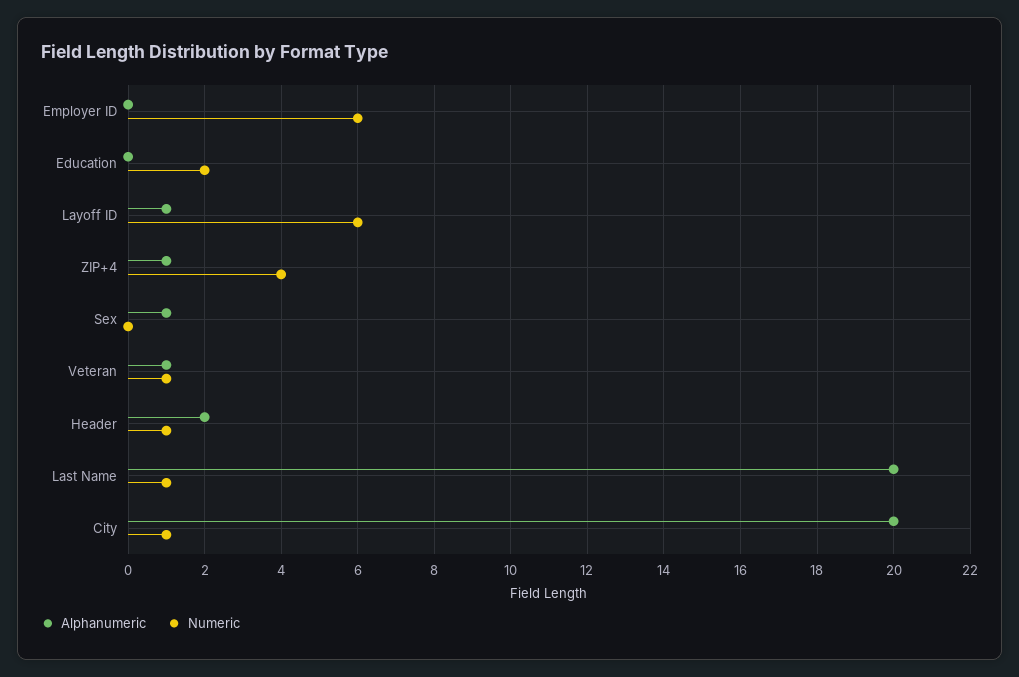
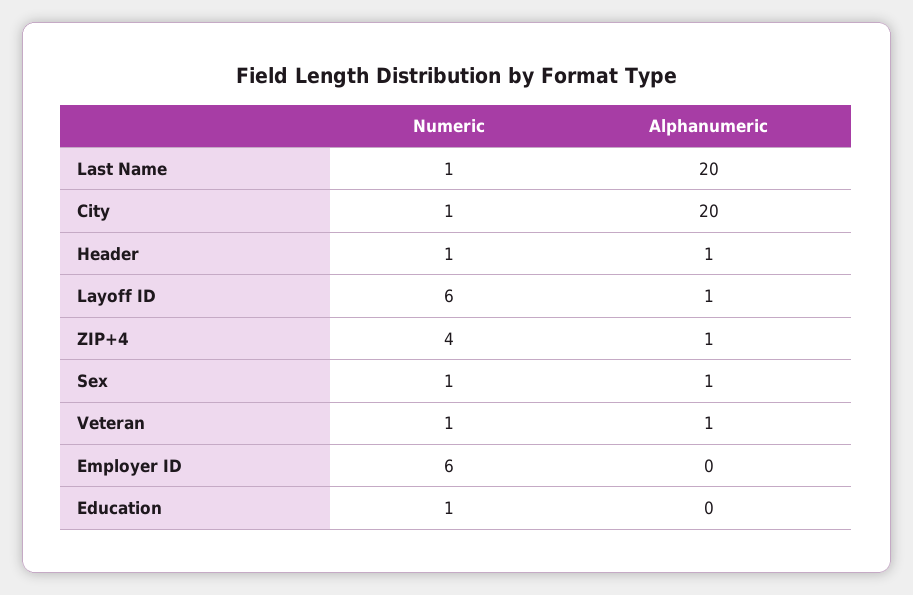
  {
    "Alphanumeric": {
      "Employer ID": 0,
      "Education": 0,
      "Layoff ID": 1,
      "ZIP+4": 1,
      "Sex": 1,
      "Veteran": 1,
-     "Header": 2,
+     "Header": 1,
      "Last Name": 20,
      "City": 20
    },
    "Numeric": {
      "Employer ID": 6,
-     "Education": 2,
+     "Education": 1,
      "Layoff ID": 6,
      "ZIP+4": 4,
-     "Sex": 0,
+     "Sex": 1,
      "Veteran": 1,
      "Header": 1,
      "Last Name": 1,
      "City": 1
    }
  }

